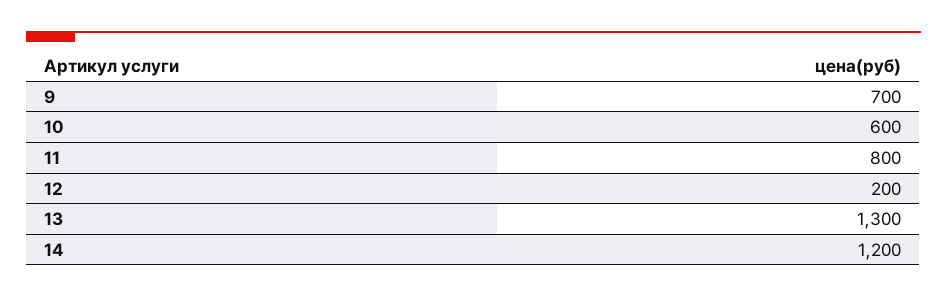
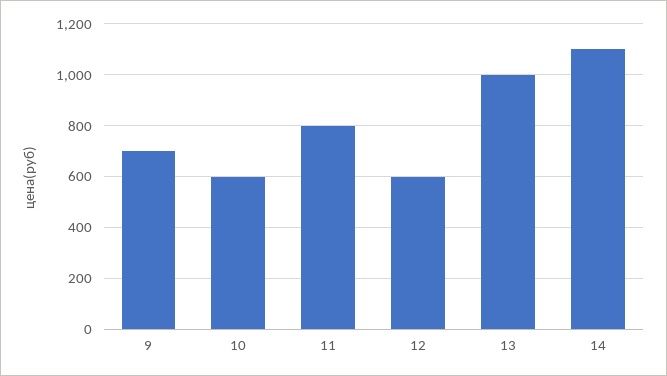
  {
    "9": 700,
    "10": 600,
    "11": 800,
-   "12": 200,
+   "12": 600,
-   "13": 1300,
+   "13": 1000,
-   "14": 1200
+   "14": 1100
  }

